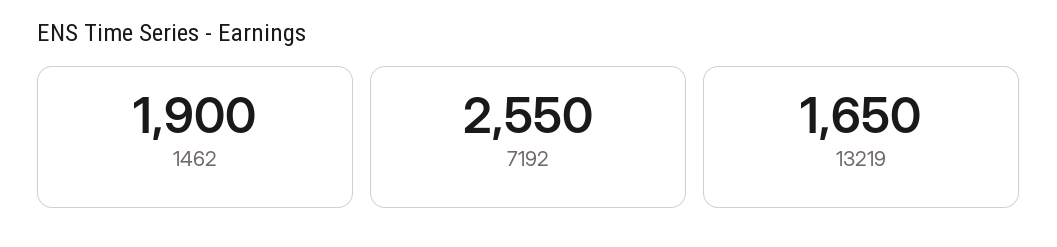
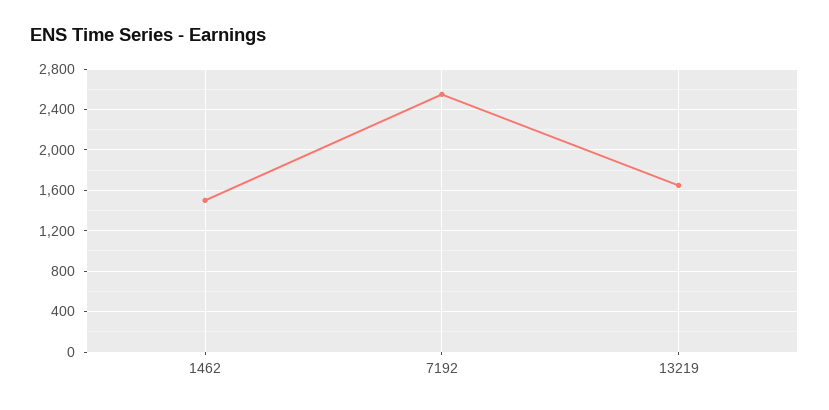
  {
-   "1462": 1900,
+   "1462": 1500,
    "7192": 2550,
    "13219": 1650
  }

